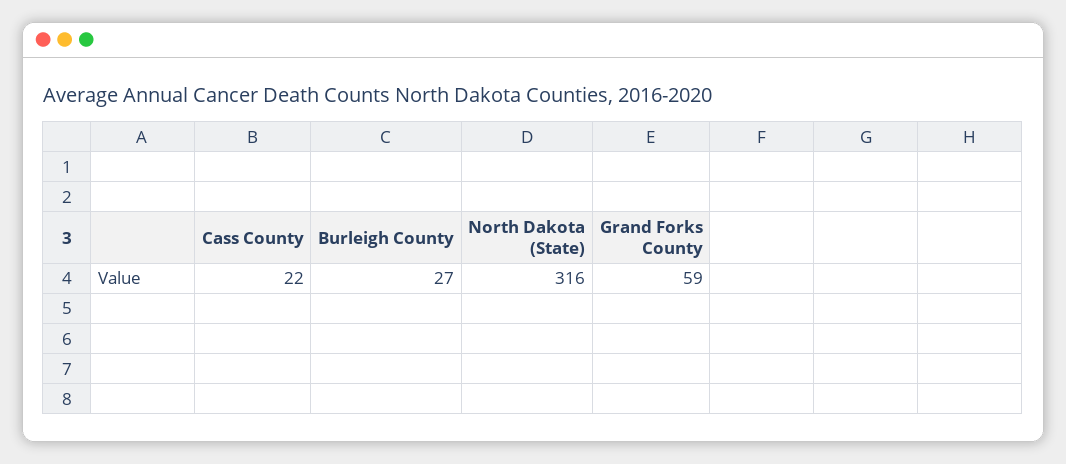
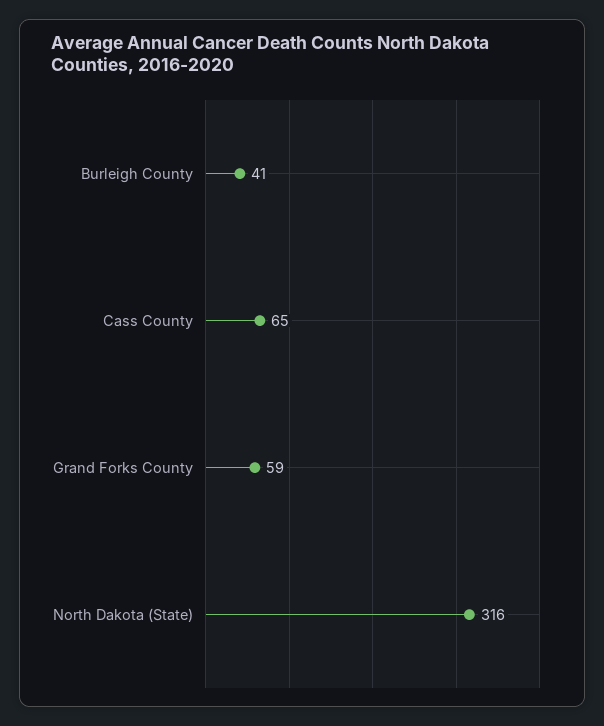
  {
-   "Cass County": 22,
+   "Cass County": 65,
-   "Burleigh County": 27,
+   "Burleigh County": 41,
    "North Dakota (State)": 316,
    "Grand Forks County": 59
  }

